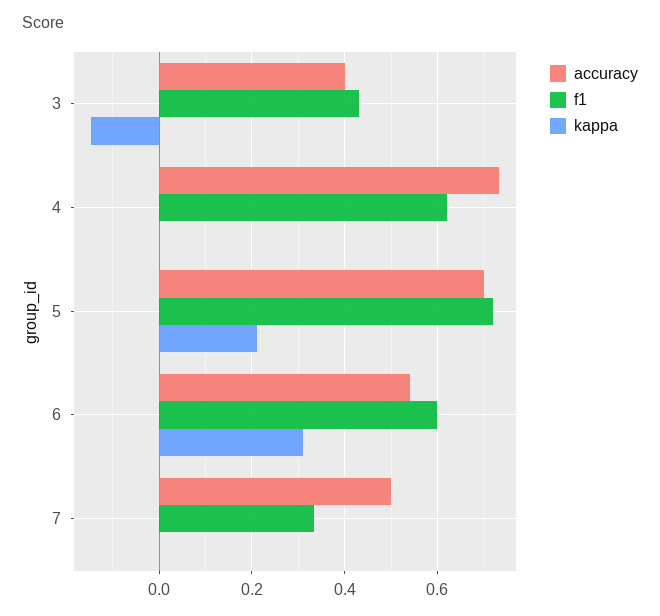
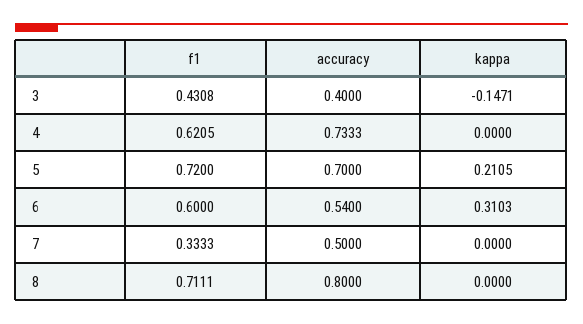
  {
    "accuracy": {
      "3": 0.4,
      "4": 0.7333,
      "5": 0.7,
      "6": 0.54,
-     "7": 0.5
+     "7": 0.5,
+     "8": 0.8
    },
    "f1": {
      "3": 0.4308,
      "4": 0.6205,
      "5": 0.72,
      "6": 0.6,
-     "7": 0.3333
+     "7": 0.3333,
+     "8": 0.7111
    },
    "kappa": {
      "3": -0.1471,
      "4": 0,
      "5": 0.2105,
      "6": 0.3103,
-     "7": 0
+     "7": 0,
+     "8": 0
    }
  }

